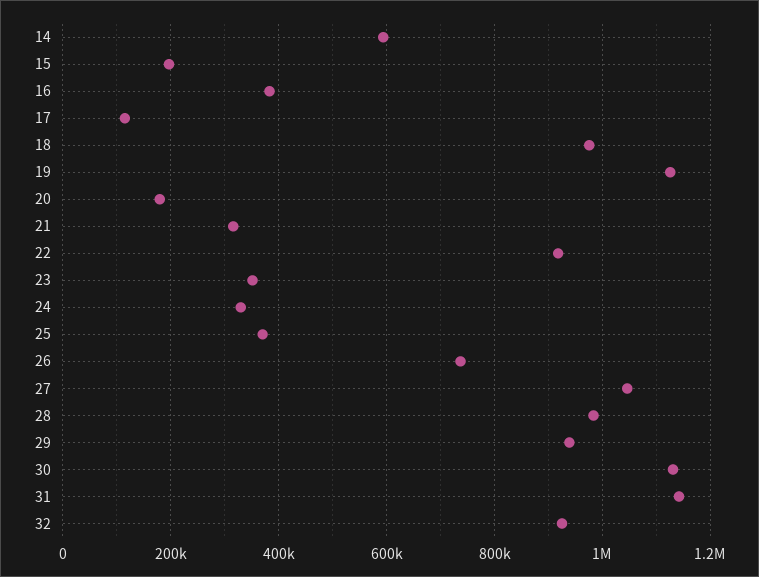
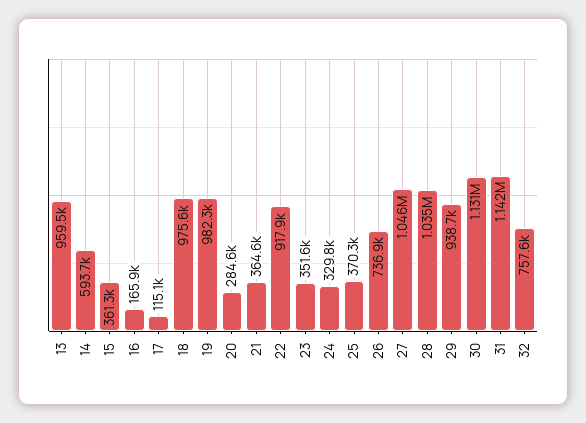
  {
    "14": 593700,
-   "15": 200000,
+   "15": 361300,
-   "16": 380000,
+   "16": 165900,
    "17": 115100,
    "18": 975600,
-   "19": 1120000,
+   "19": 982300,
-   "20": 180000,
+   "20": 284600,
-   "21": 320000,
+   "21": 364600,
    "22": 917900,
    "23": 351600,
    "24": 329800,
    "25": 370300,
    "26": 736900,
    "27": 1046000,
-   "28": 980000,
+   "28": 1035000,
    "29": 938700,
    "30": 1131000,
    "31": 1142000,
-   "32": 920000
+   "32": 757600,
+   "13": 959500
  }

